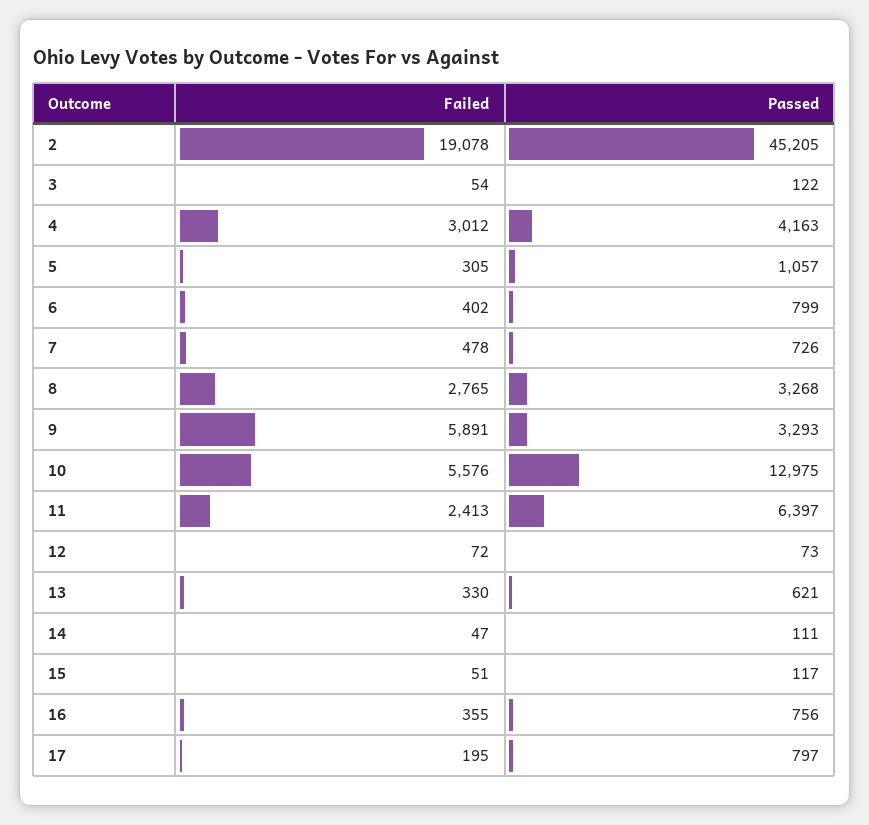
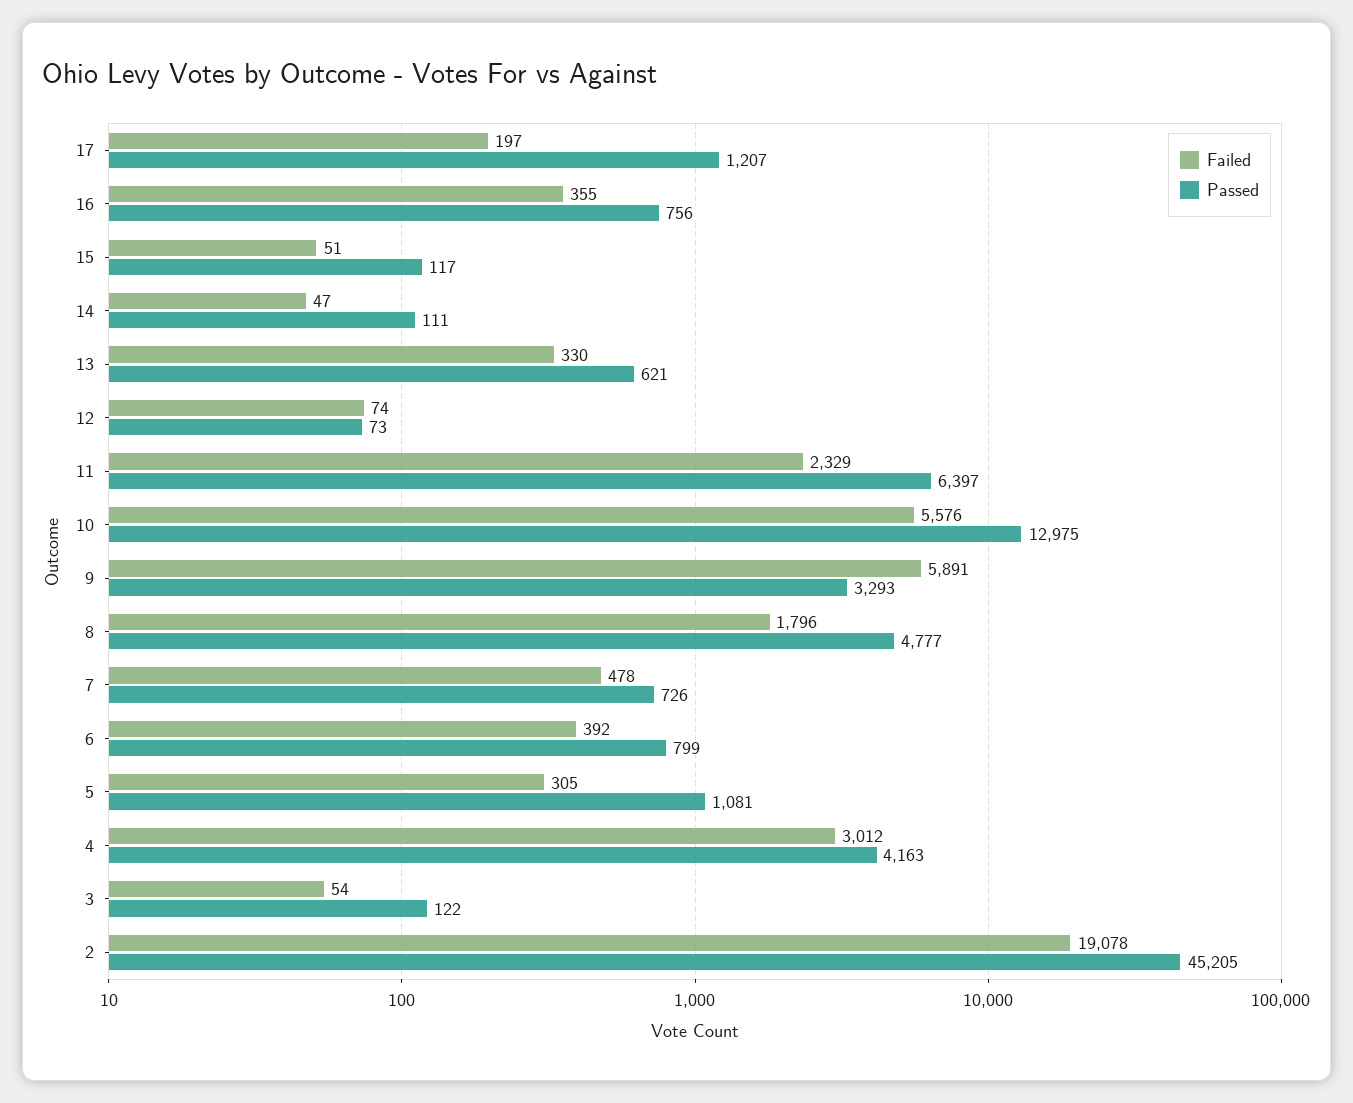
  {
    "Failed": {
      "2": 19078,
      "3": 54,
      "4": 3012,
      "5": 305,
-     "6": 402,
+     "6": 392,
      "7": 478,
-     "8": 2765,
+     "8": 1796,
      "9": 5891,
      "10": 5576,
-     "11": 2413,
+     "11": 2329,
-     "12": 72,
+     "12": 74,
      "13": 330,
      "14": 47,
      "15": 51,
      "16": 355,
-     "17": 195
+     "17": 197
    },
    "Passed": {
      "2": 45205,
      "3": 122,
      "4": 4163,
-     "5": 1057,
+     "5": 1081,
      "6": 799,
      "7": 726,
-     "8": 3268,
+     "8": 4777,
      "9": 3293,
      "10": 12975,
      "11": 6397,
      "12": 73,
      "13": 621,
      "14": 111,
      "15": 117,
      "16": 756,
-     "17": 797
+     "17": 1207
    }
  }

